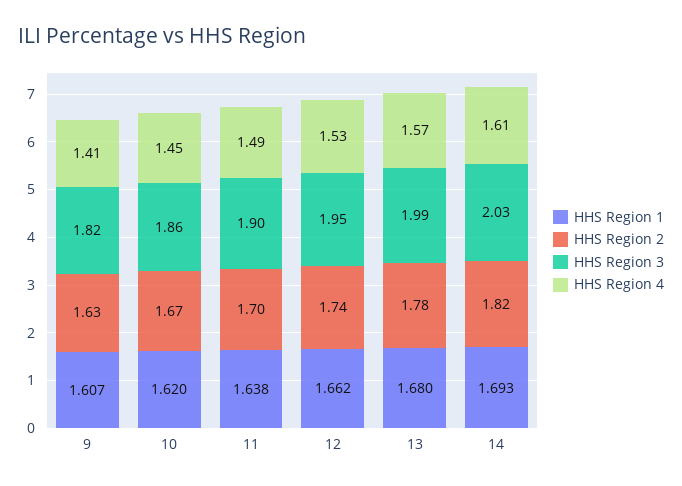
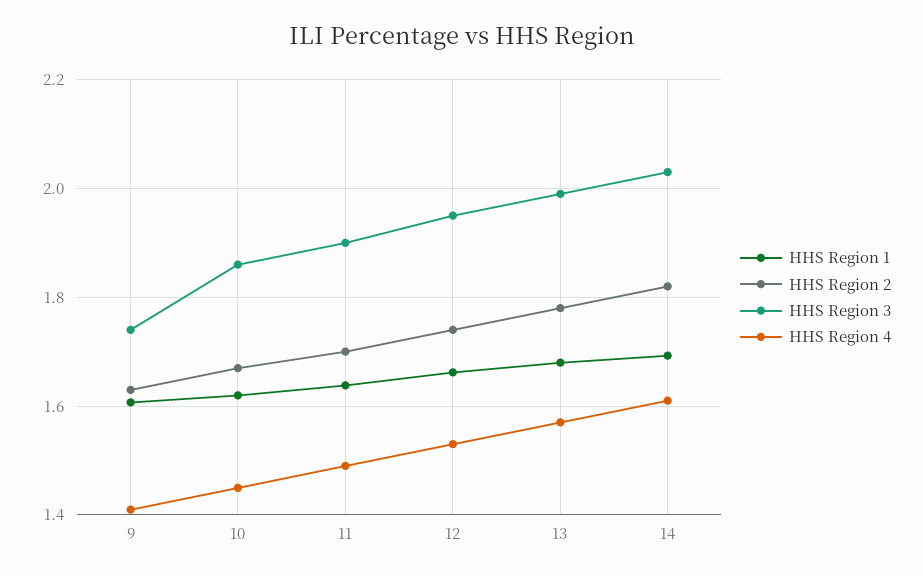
  {
    "HHS Region 1": {
      "9": 1.607,
      "10": 1.62,
      "11": 1.638,
      "12": 1.662,
      "13": 1.68,
      "14": 1.693
    },
    "HHS Region 2": {
      "9": 1.63,
      "10": 1.67,
      "11": 1.7,
      "12": 1.74,
      "13": 1.78,
      "14": 1.82
    },
    "HHS Region 3": {
-     "9": 1.82,
+     "9": 1.74,
      "10": 1.86,
      "11": 1.9,
      "12": 1.95,
      "13": 1.99,
      "14": 2.03
    },
    "HHS Region 4": {
      "9": 1.41,
      "10": 1.45,
      "11": 1.49,
      "12": 1.53,
      "13": 1.57,
      "14": 1.61
    }
  }

